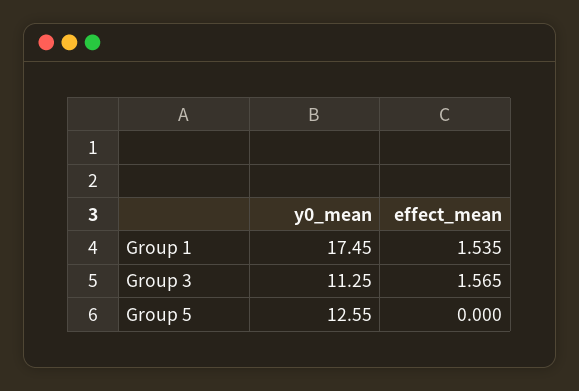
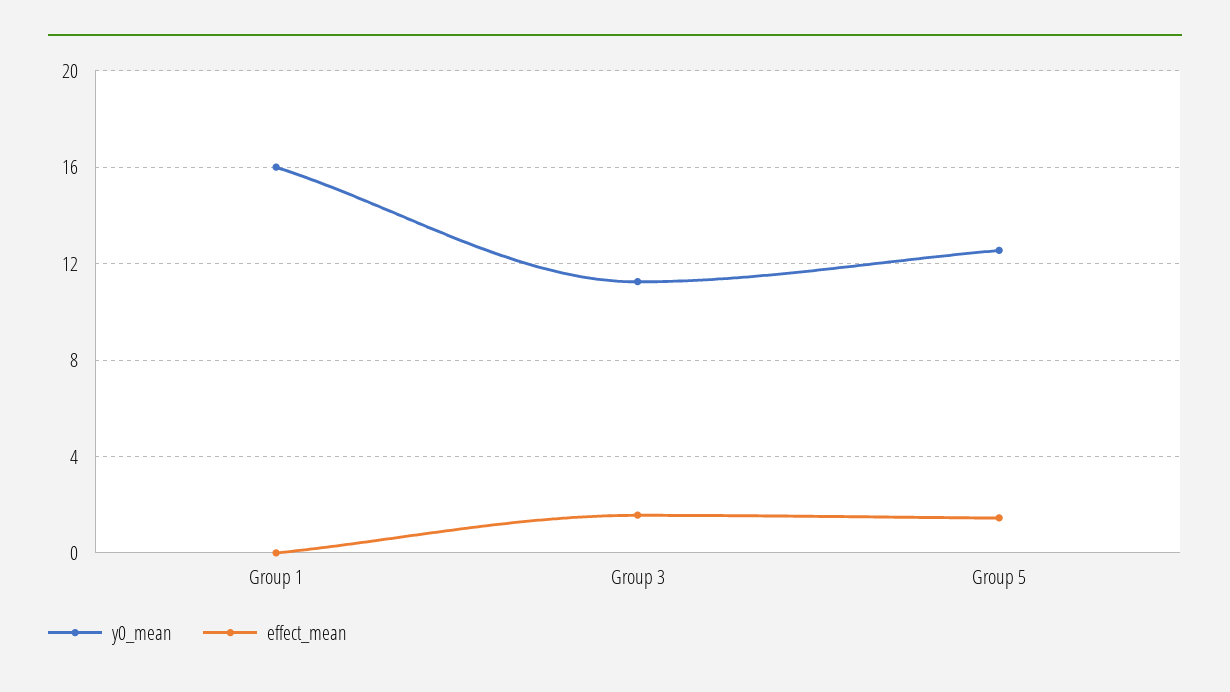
  {
    "y0_mean": {
-     "Group 1": 17.45,
+     "Group 1": 16,
      "Group 3": 11.25,
      "Group 5": 12.55
    },
    "effect_mean": {
-     "Group 1": 1.535,
+     "Group 1": 0,
      "Group 3": 1.565,
-     "Group 5": 0
+     "Group 5": 1.5
    }
  }

